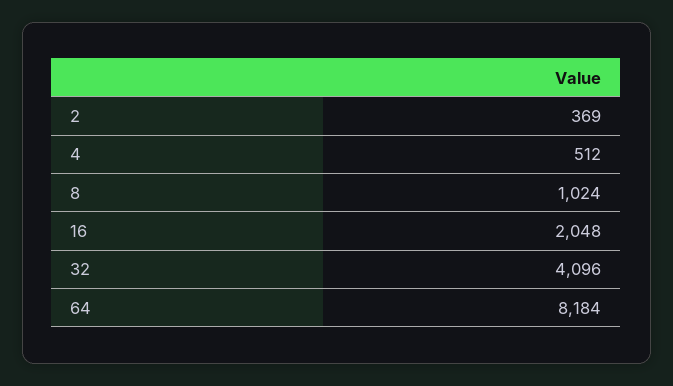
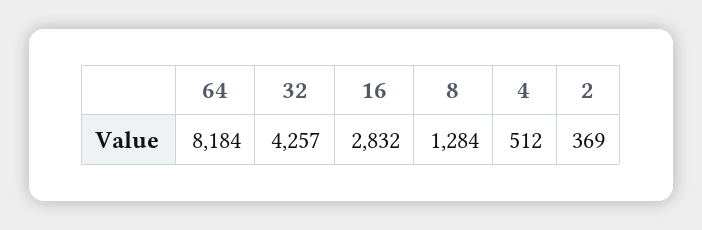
  {
    "2": 369,
    "4": 512,
-   "8": 1024,
+   "8": 1284,
-   "16": 2048,
+   "16": 2832,
-   "32": 4096,
+   "32": 4257,
    "64": 8184
  }

